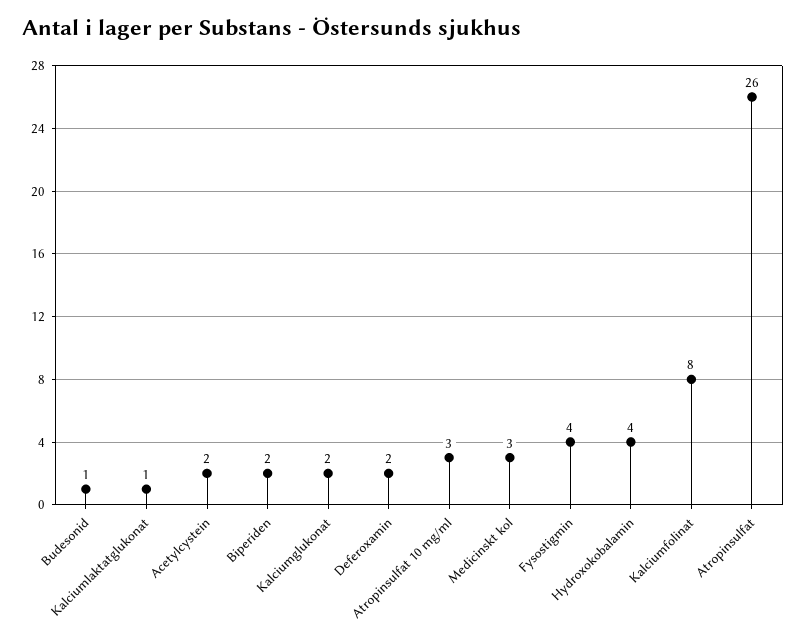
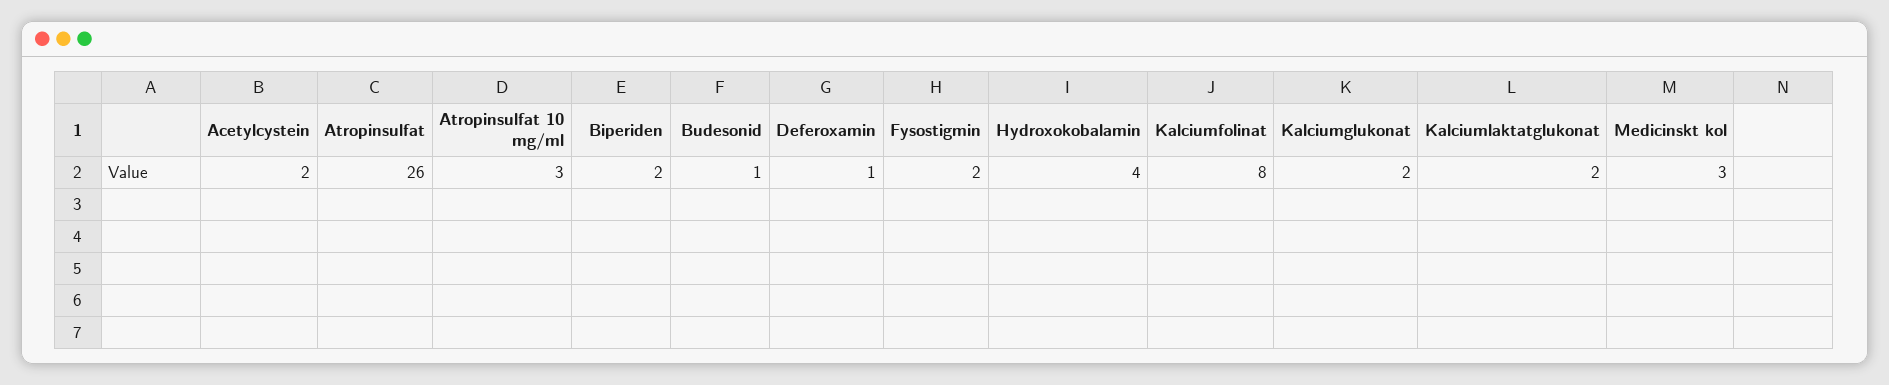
  {
    "Budesonid": 1,
-   "Kalciumlaktatglukonat": 1,
+   "Kalciumlaktatglukonat": 2,
    "Acetylcystein": 2,
    "Biperiden": 2,
    "Kalciumglukonat": 2,
-   "Deferoxamin": 2,
+   "Deferoxamin": 1,
    "Atropinsulfat 10 mg/ml": 3,
    "Medicinskt kol": 3,
-   "Fysostigmin": 4,
+   "Fysostigmin": 2,
    "Hydroxokobalamin": 4,
    "Kalciumfolinat": 8,
    "Atropinsulfat": 26
  }

